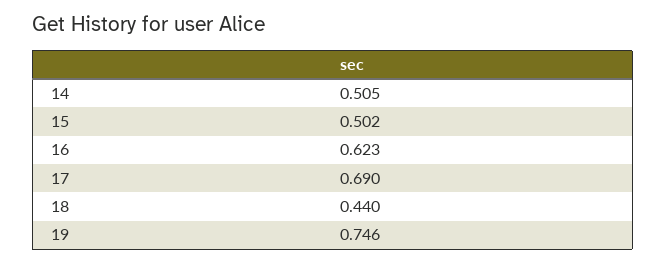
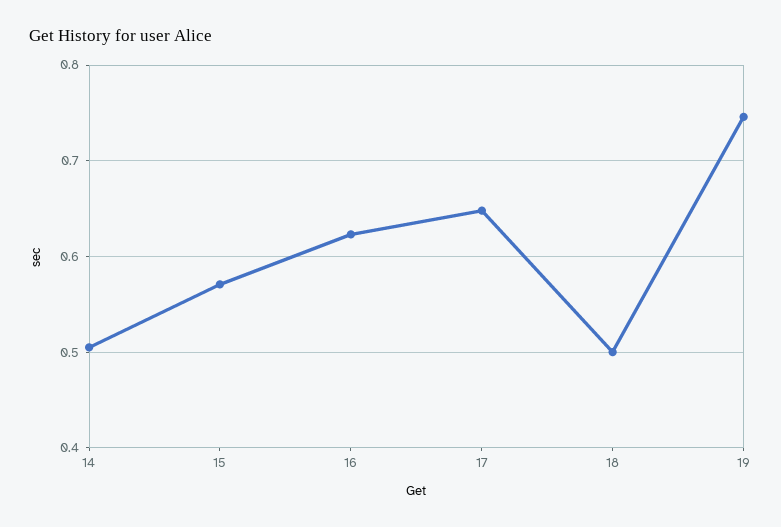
  {
    "14": 0.505,
-   "15": 0.502,
+   "15": 0.57,
    "16": 0.623,
-   "17": 0.69,
+   "17": 0.65,
-   "18": 0.44,
+   "18": 0.5,
    "19": 0.746
  }

